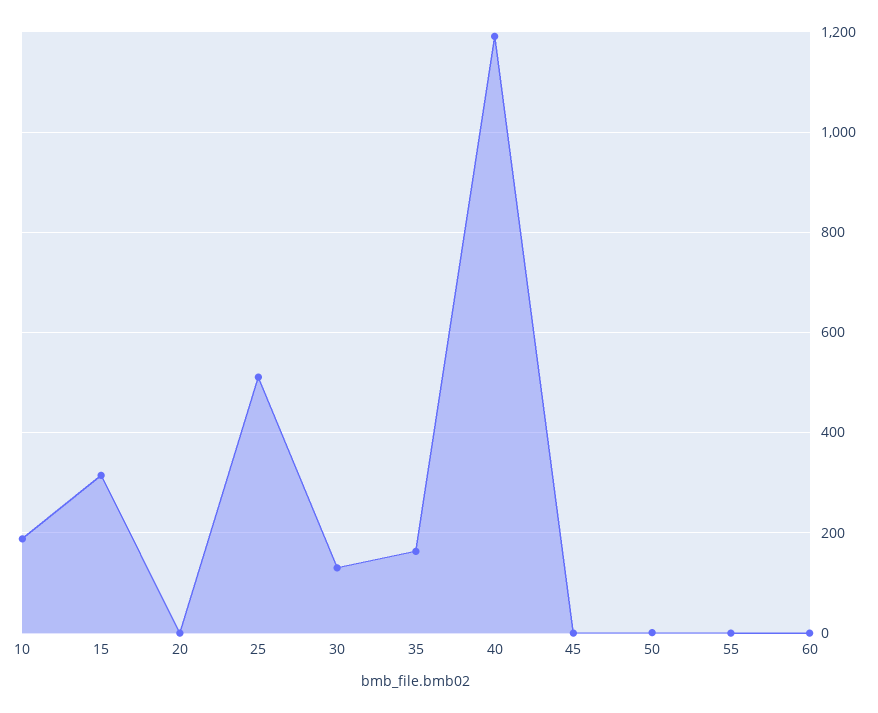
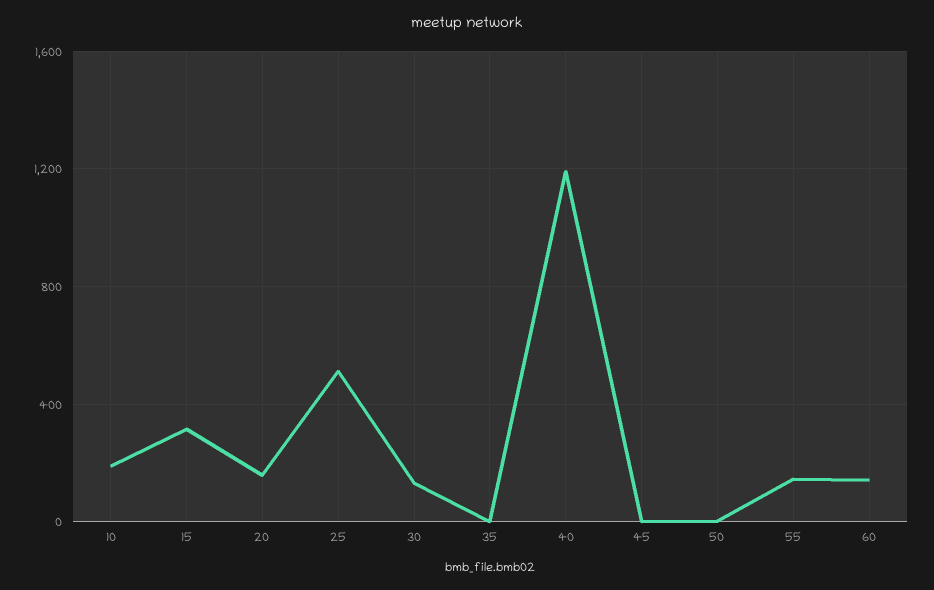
  {
    "10": 180,
    "15": 320,
-   "20": 0,
+   "20": 150,
    "25": 520,
    "30": 140,
-   "35": 160,
+   "35": 0,
    "40": 1200,
    "45": 0,
    "50": 0,
-   "55": 0,
+   "55": 150,
-   "60": 0
+   "60": 150
  }

